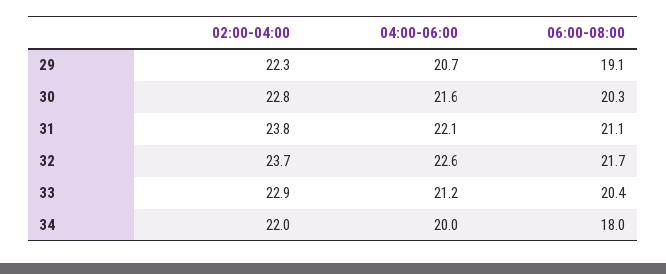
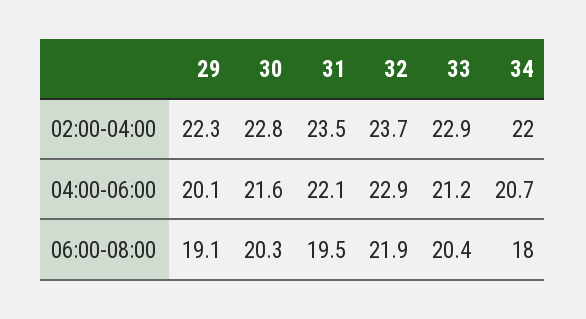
  {
    "02:00-04:00": {
      "29": 22.3,
      "30": 22.8,
-     "31": 23.8,
+     "31": 23.5,
      "32": 23.7,
      "33": 22.9,
      "34": 22
    },
    "04:00-06:00": {
-     "29": 20.7,
+     "29": 20.1,
      "30": 21.6,
      "31": 22.1,
-     "32": 22.6,
+     "32": 22.9,
      "33": 21.2,
-     "34": 20
+     "34": 20.7
    },
    "06:00-08:00": {
      "29": 19.1,
      "30": 20.3,
-     "31": 21.1,
+     "31": 19.5,
-     "32": 21.7,
+     "32": 21.9,
      "33": 20.4,
      "34": 18
    }
  }

